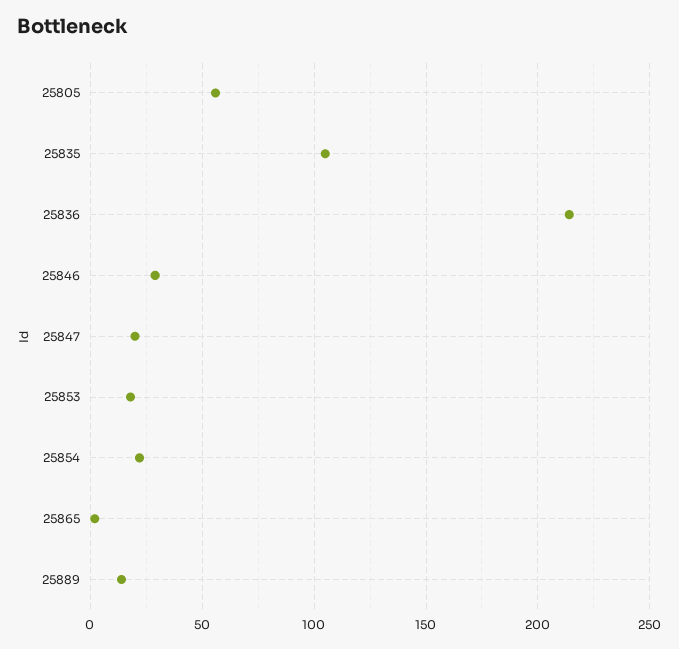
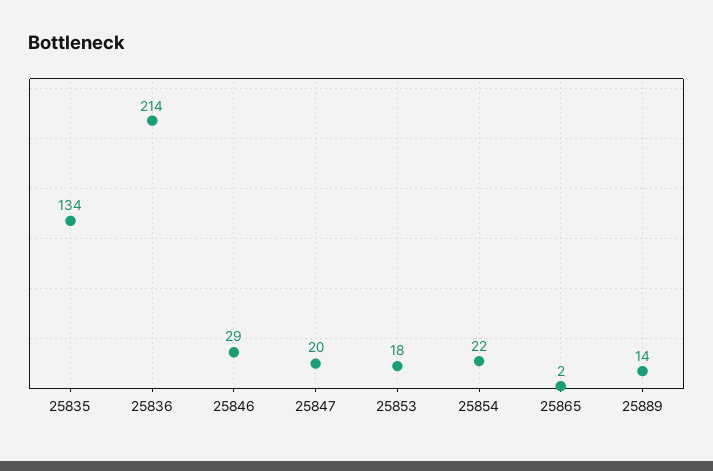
  {
-   "25805": 55,
-   "25835": 105,
+   "25835": 134,
    "25836": 214,
    "25846": 29,
    "25847": 20,
    "25853": 18,
    "25854": 22,
    "25865": 2,
    "25889": 14
  }

